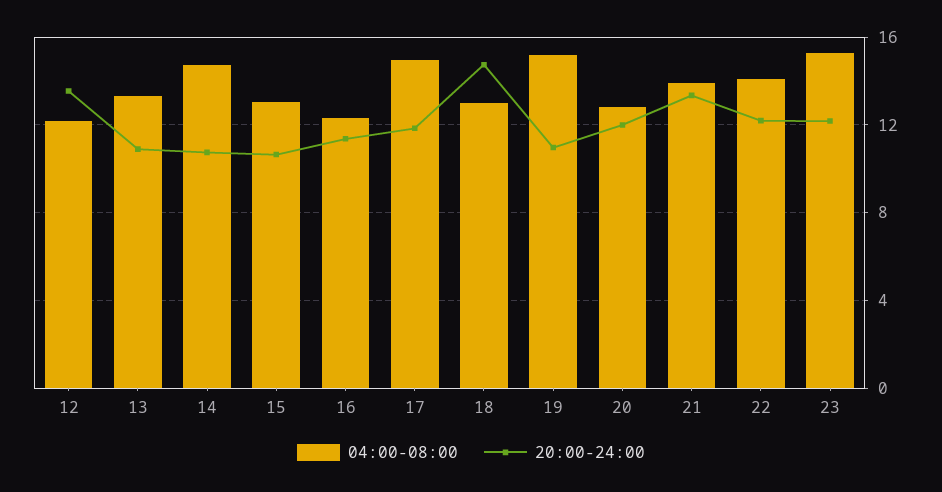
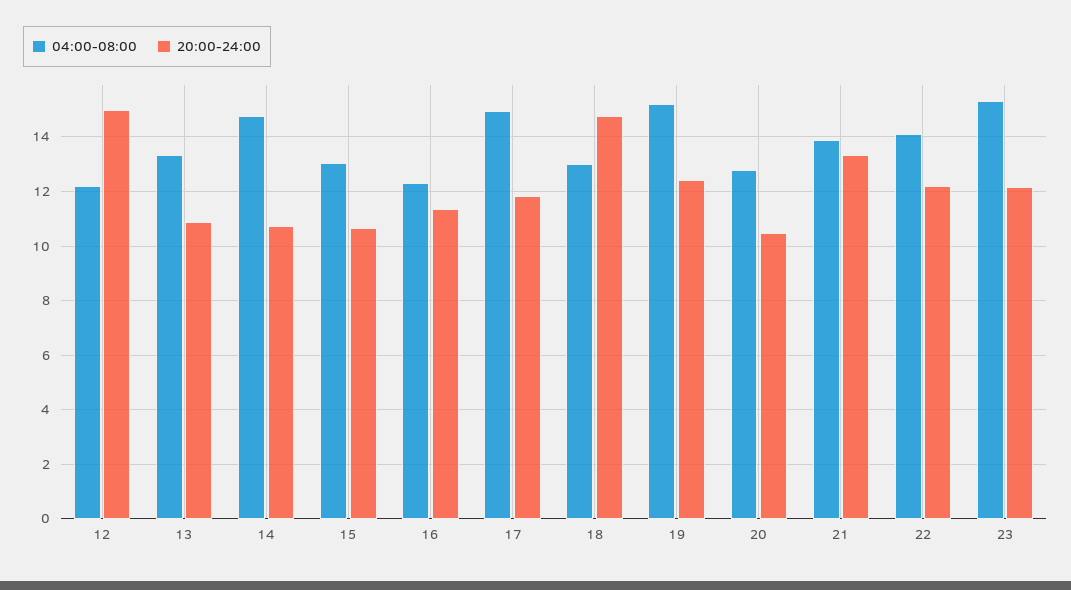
  {
    "04:00-08:00": {
      "12": 12.25,
      "13": 13.25,
      "14": 14.75,
      "15": 13,
      "16": 12.25,
      "17": 15,
      "18": 13,
      "19": 15.25,
      "20": 12.75,
      "21": 14,
      "22": 14,
      "23": 15.25
    },
    "20:00-24:00": {
-     "12": 13.5,
+     "12": 15,
      "13": 11,
      "14": 10.75,
      "15": 10.75,
      "16": 11.25,
      "17": 11.75,
      "18": 14.75,
-     "19": 11,
+     "19": 12.5,
-     "20": 12,
+     "20": 10.5,
      "21": 13.25,
      "22": 12.25,
      "23": 12.25
    }
  }

